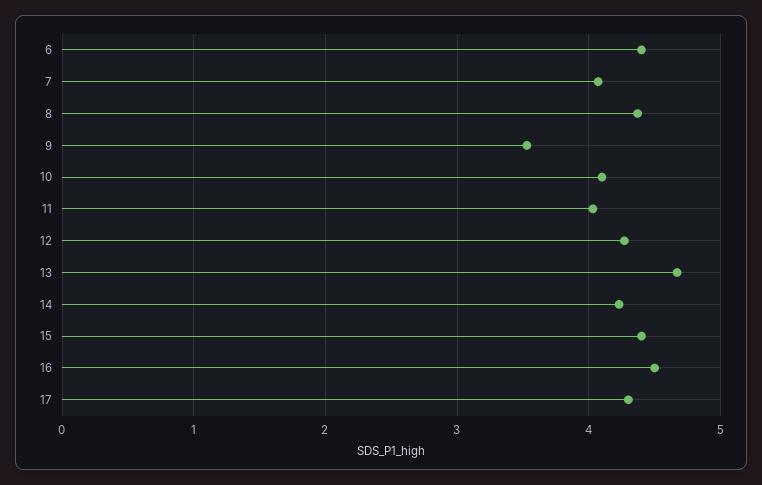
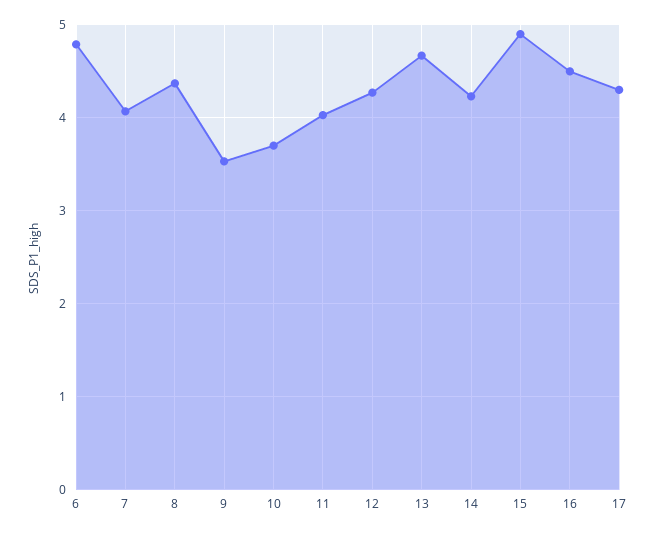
  {
-   "6": 4.4,
+   "6": 4.8,
    "7": 4.1,
    "8": 4.4,
    "9": 3.5,
-   "10": 4.1,
+   "10": 3.7,
    "11": 4,
    "12": 4.3,
    "13": 4.7,
    "14": 4.2,
-   "15": 4.4,
+   "15": 4.9,
    "16": 4.5,
    "17": 4.3
  }

